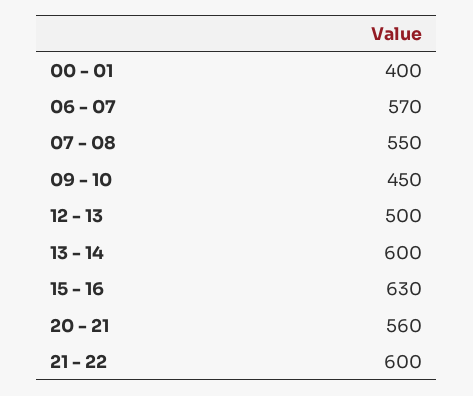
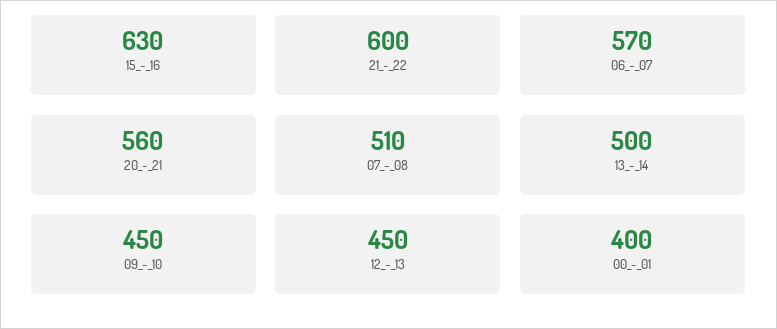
  {
    "00 - 01": 400,
    "06 - 07": 570,
-   "07 - 08": 550,
+   "07 - 08": 510,
    "09 - 10": 450,
-   "12 - 13": 500,
+   "12 - 13": 450,
-   "13 - 14": 600,
+   "13 - 14": 500,
    "15 - 16": 630,
    "20 - 21": 560,
    "21 - 22": 600
  }

